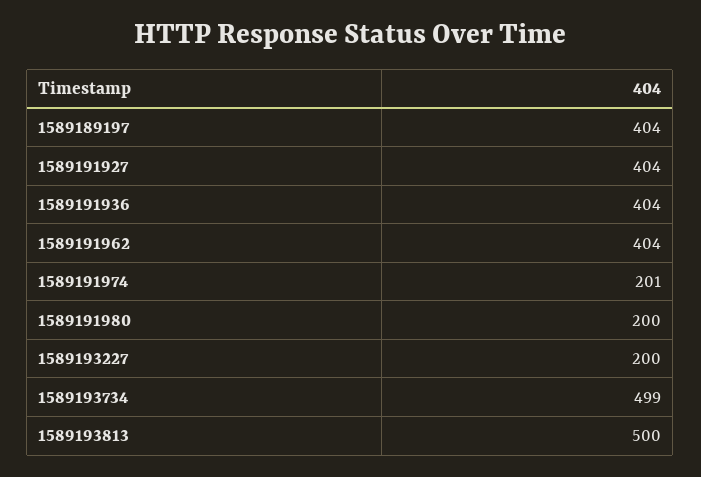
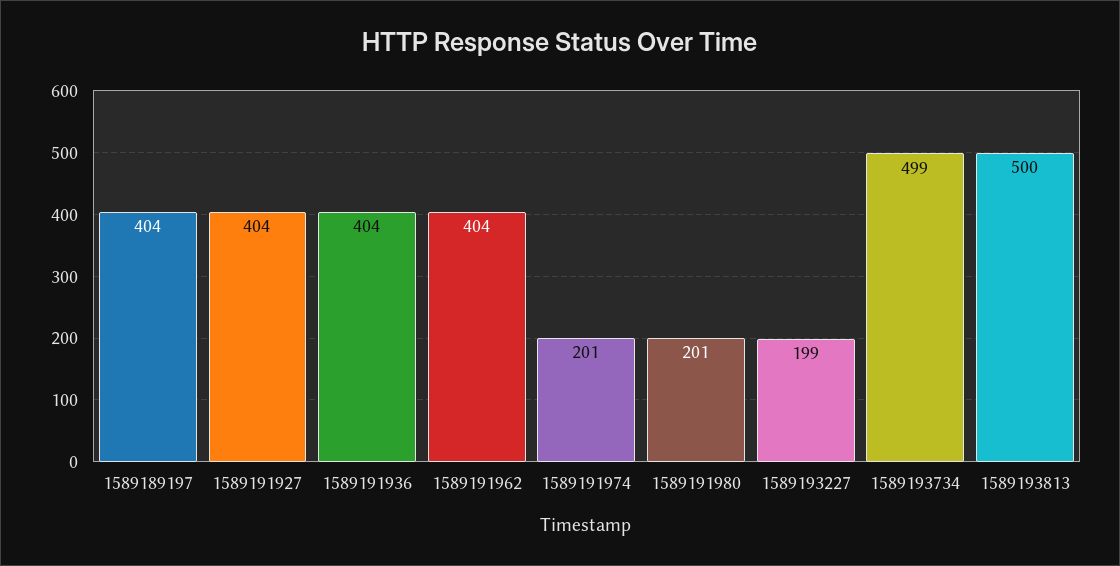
  {
    "1589189197": 404,
    "1589191927": 404,
    "1589191936": 404,
    "1589191962": 404,
    "1589191974": 201,
-   "1589191980": 200,
+   "1589191980": 201,
-   "1589193227": 200,
+   "1589193227": 199,
    "1589193734": 499,
    "1589193813": 500
  }

